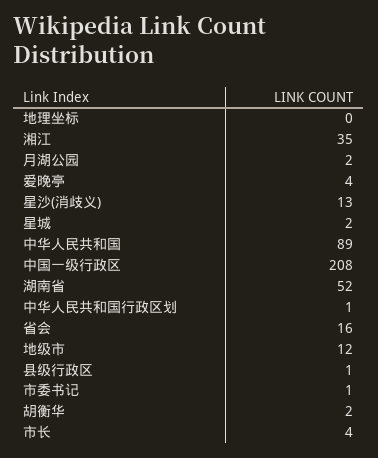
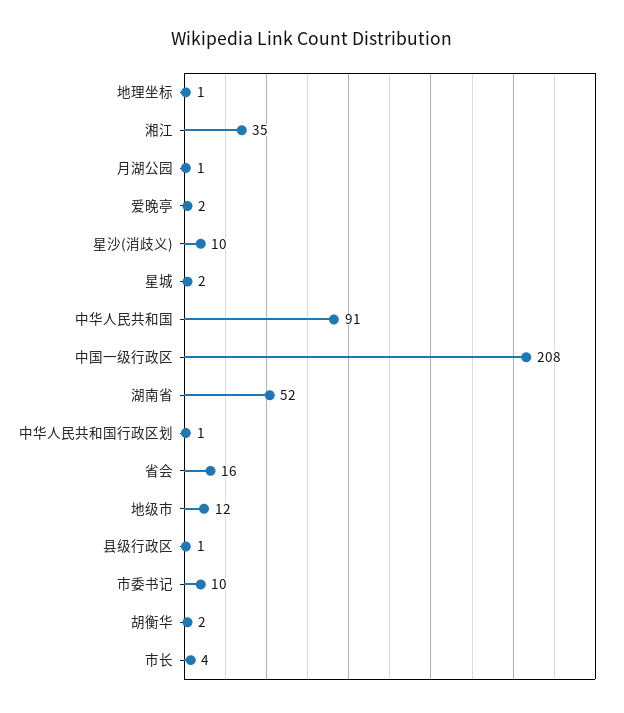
  {
-   "地理坐标": 0,
+   "地理坐标": 1,
    "湘江": 35,
-   "月湖公园": 2,
+   "月湖公园": 1,
-   "爱晚亭": 4,
+   "爱晚亭": 2,
-   "星沙(消歧义)": 13,
+   "星沙(消歧义)": 10,
    "星城": 2,
-   "中华人民共和国": 89,
+   "中华人民共和国": 91,
    "中国一级行政区": 208,
    "湖南省": 52,
    "中华人民共和国行政区划": 1,
    "省会": 16,
    "地级市": 12,
    "县级行政区": 1,
-   "市委书记": 1,
+   "市委书记": 10,
    "胡衡华": 2,
    "市长": 4
  }

